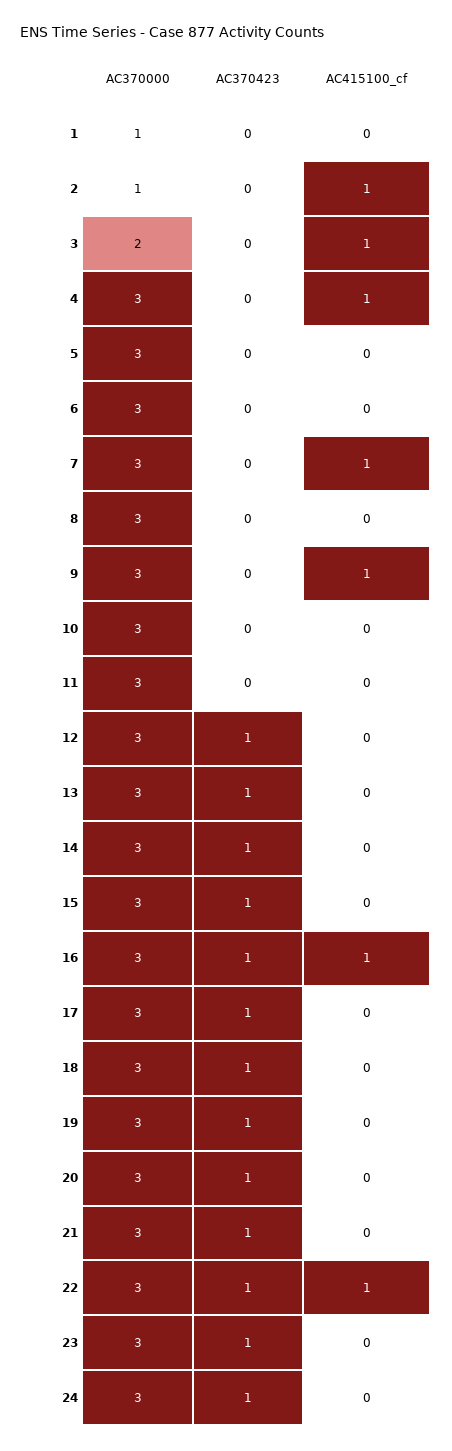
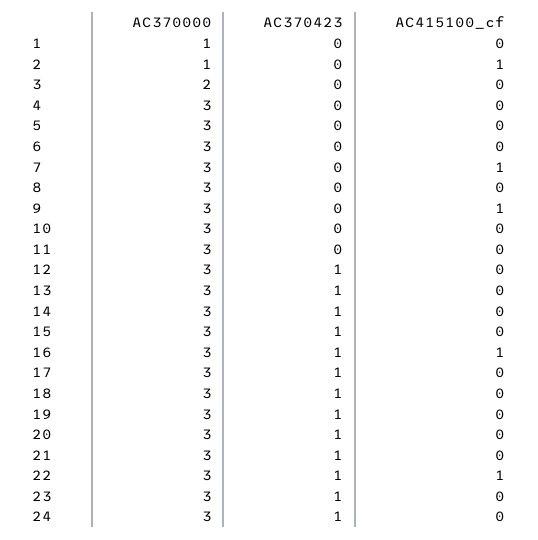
  {
    "AC370000": {
      "1": 1,
      "2": 1,
      "3": 2,
      "4": 3,
      "5": 3,
      "6": 3,
      "7": 3,
      "8": 3,
      "9": 3,
      "10": 3,
      "11": 3,
      "12": 3,
      "13": 3,
      "14": 3,
      "15": 3,
      "16": 3,
      "17": 3,
      "18": 3,
      "19": 3,
      "20": 3,
      "21": 3,
      "22": 3,
      "23": 3,
      "24": 3
    },
    "AC370423": {
      "1": 0,
      "2": 0,
      "3": 0,
      "4": 0,
      "5": 0,
      "6": 0,
      "7": 0,
      "8": 0,
      "9": 0,
      "10": 0,
      "11": 0,
      "12": 1,
      "13": 1,
      "14": 1,
      "15": 1,
      "16": 1,
      "17": 1,
      "18": 1,
      "19": 1,
      "20": 1,
      "21": 1,
      "22": 1,
      "23": 1,
      "24": 1
    },
    "AC415100_cf": {
      "1": 0,
      "2": 1,
-     "3": 1,
+     "3": 0,
-     "4": 1,
+     "4": 0,
      "5": 0,
      "6": 0,
      "7": 1,
      "8": 0,
      "9": 1,
      "10": 0,
      "11": 0,
      "12": 0,
      "13": 0,
      "14": 0,
      "15": 0,
      "16": 1,
      "17": 0,
      "18": 0,
      "19": 0,
      "20": 0,
      "21": 0,
      "22": 1,
      "23": 0,
      "24": 0
    }
  }

